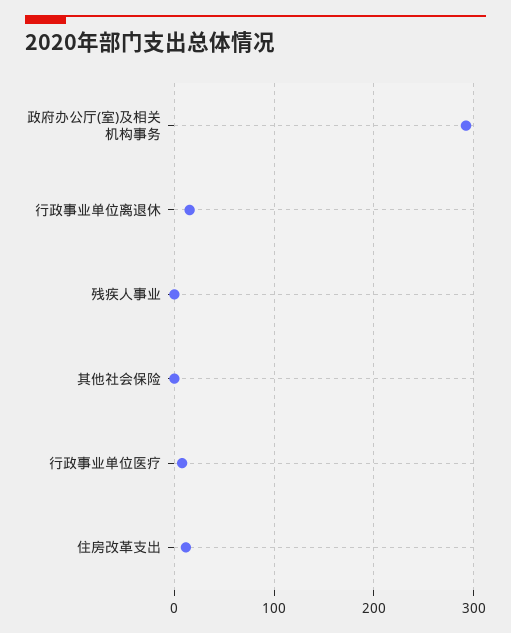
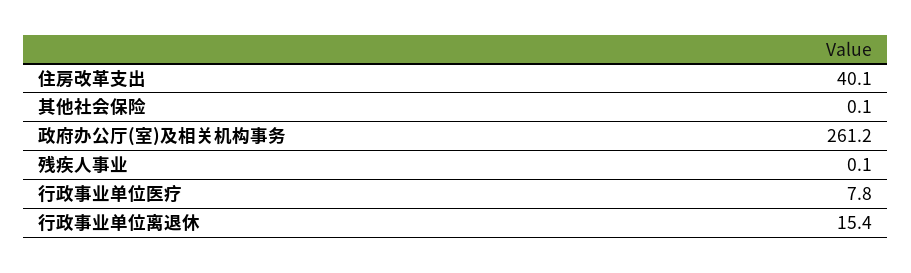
  {
-   "政府办公厅(室)及相关机构事务": 290,
+   "政府办公厅(室)及相关机构事务": 261.2,
    "行政事业单位离退休": 15.4,
    "残疾人事业": 0.1,
    "其他社会保险": 0.1,
    "行政事业单位医疗": 7.8,
-   "住房改革支出": 10
+   "住房改革支出": 40.1
  }

